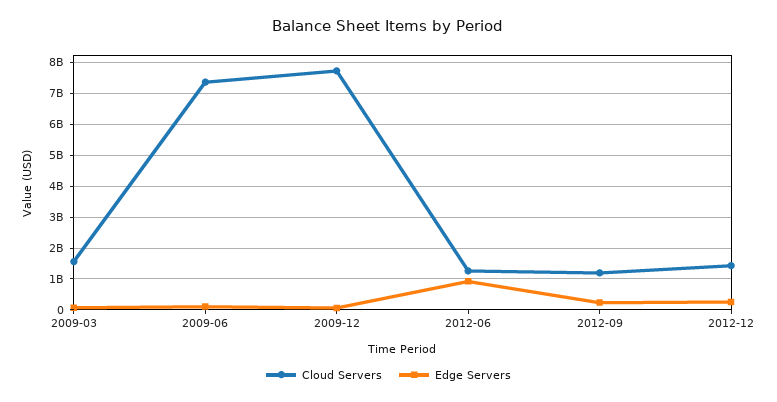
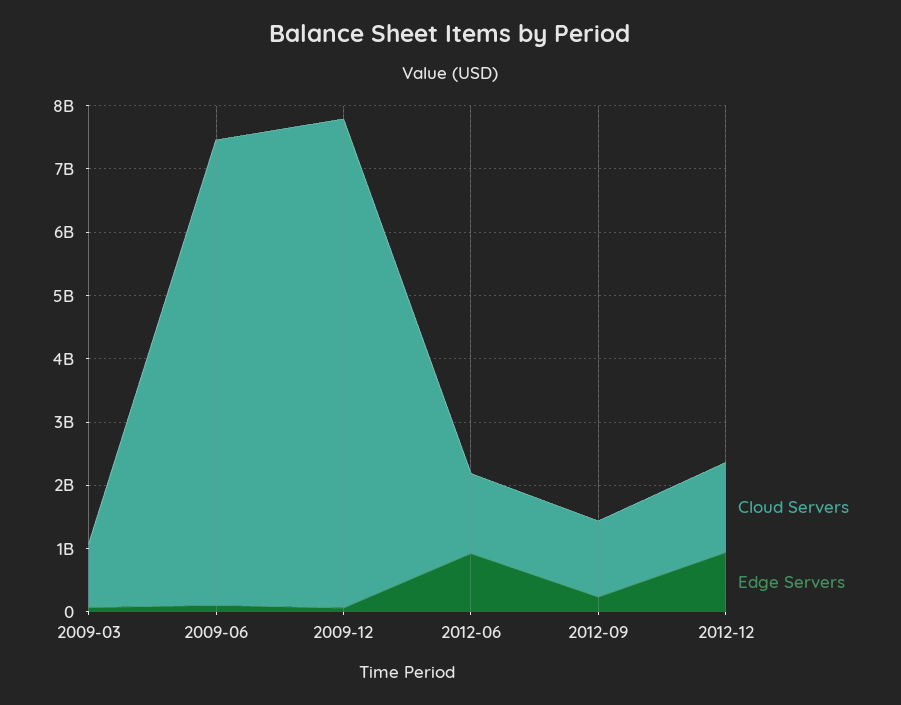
  {
    "Cloud Servers": {
-     "2009-03": 1600000000,
+     "2009-03": 1000000000,
      "2009-06": 7400000000,
      "2009-12": 7800000000,
      "2012-06": 1200000000,
      "2012-09": 1200000000,
      "2012-12": 1400000000
    },
    "Edge Servers": {
      "2009-03": 0,
      "2009-06": 200000000,
      "2009-12": 0,
      "2012-06": 1000000000,
      "2012-09": 200000000,
-     "2012-12": 200000000
+     "2012-12": 1000000000
    }
  }

